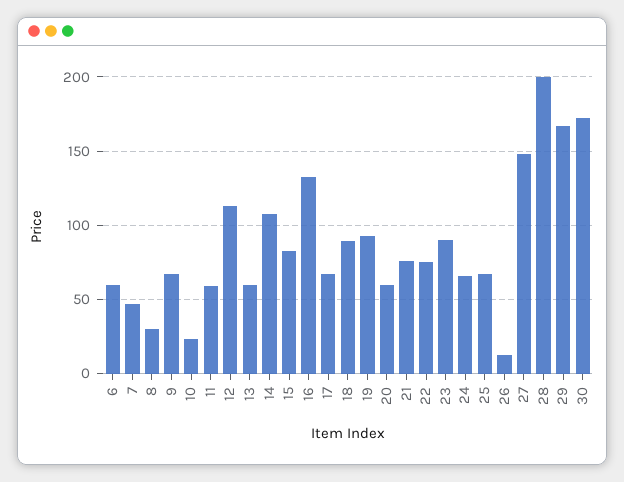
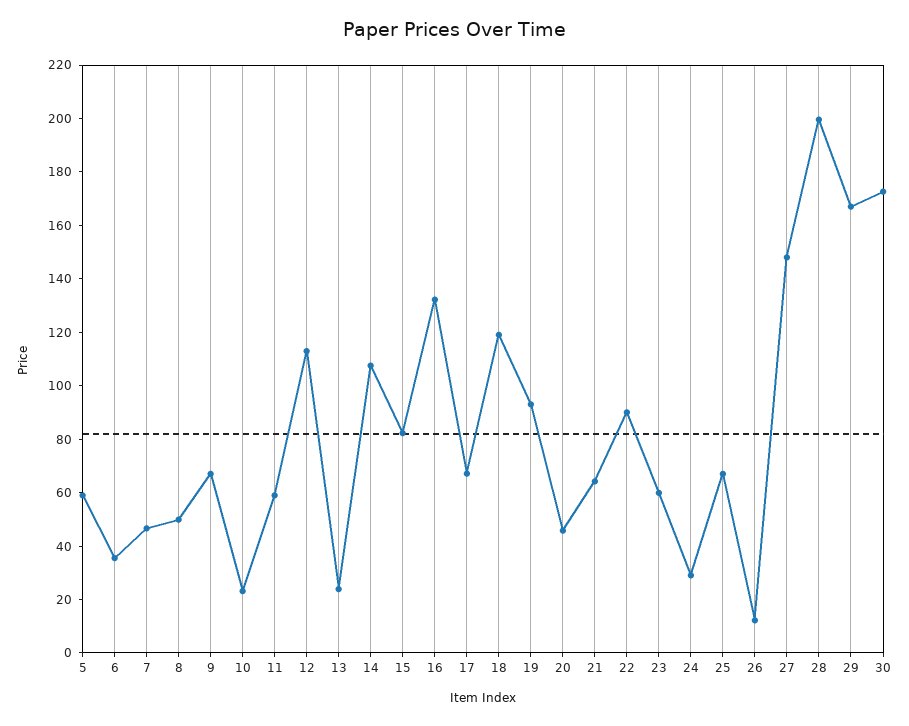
  {
-   "6": 60,
+   "6": 35,
    "7": 45,
-   "8": 30,
+   "8": 50,
    "9": 65,
    "10": 25,
    "11": 60,
    "12": 115,
-   "13": 60,
+   "13": 25,
    "14": 110,
    "15": 80,
    "16": 130,
    "17": 65,
-   "18": 90,
+   "18": 120,
    "19": 95,
-   "20": 60,
+   "20": 45,
-   "21": 75,
+   "21": 65,
-   "22": 75,
+   "22": 90,
-   "23": 90,
+   "23": 60,
-   "24": 65,
+   "24": 30,
    "25": 65,
    "26": 10,
    "27": 150,
    "28": 200,
    "29": 165,
-   "30": 175
+   "30": 175,
+   "5": 60
  }

